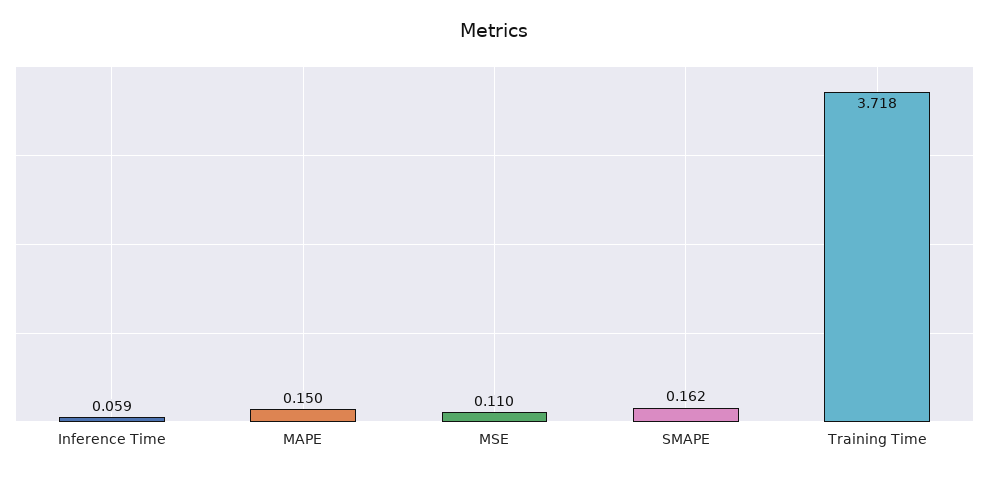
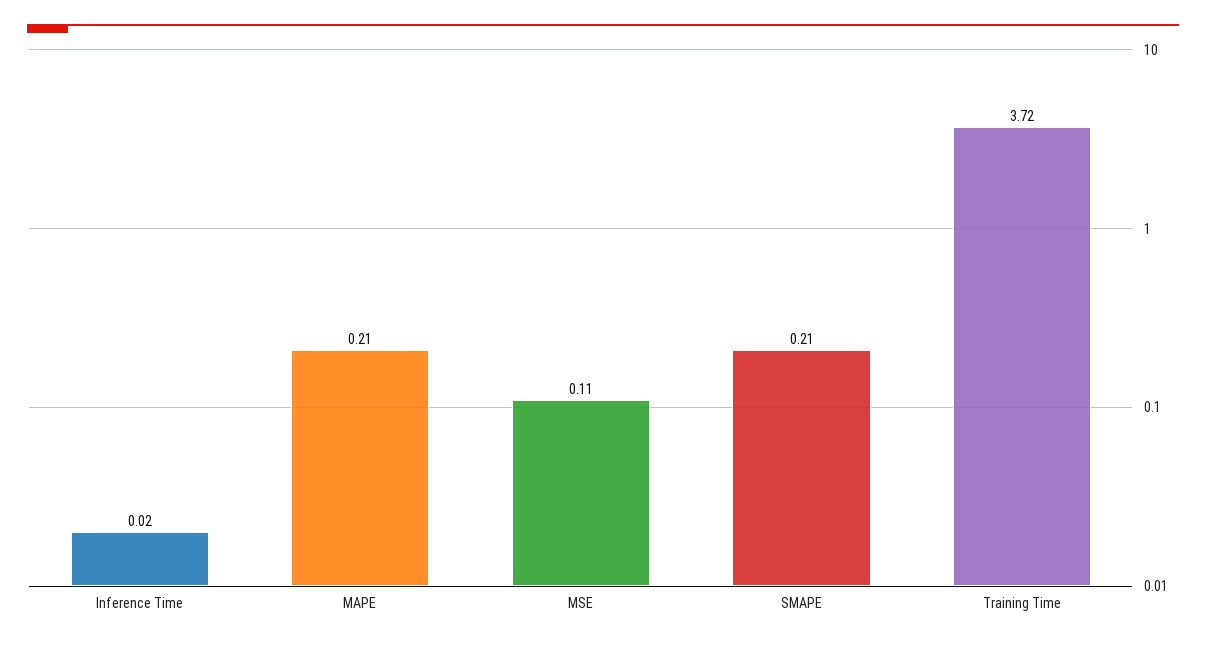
  {
-   "Inference Time": 0.059,
+   "Inference Time": 0.02,
-   "MAPE": 0.15,
+   "MAPE": 0.21,
    "MSE": 0.11,
-   "SMAPE": 0.162,
+   "SMAPE": 0.21,
    "Training Time": 3.718
  }

